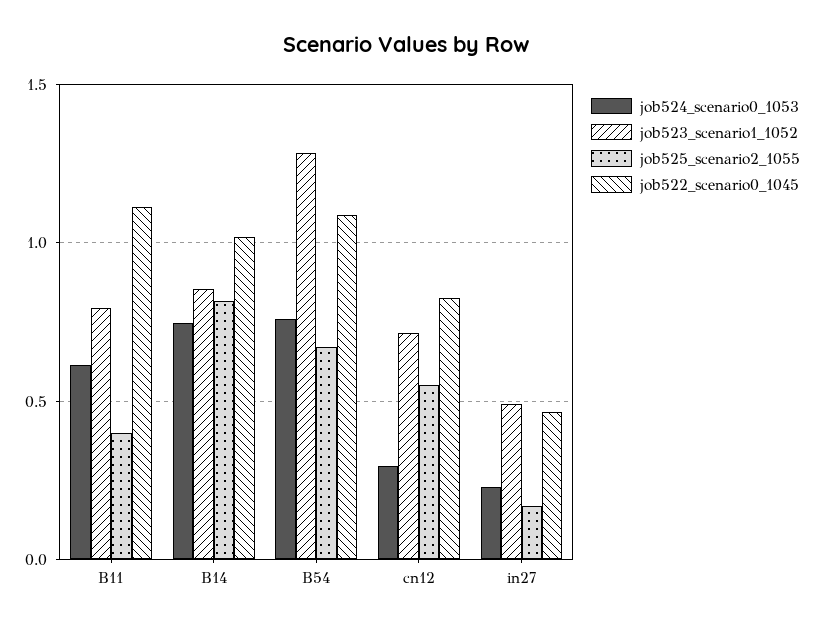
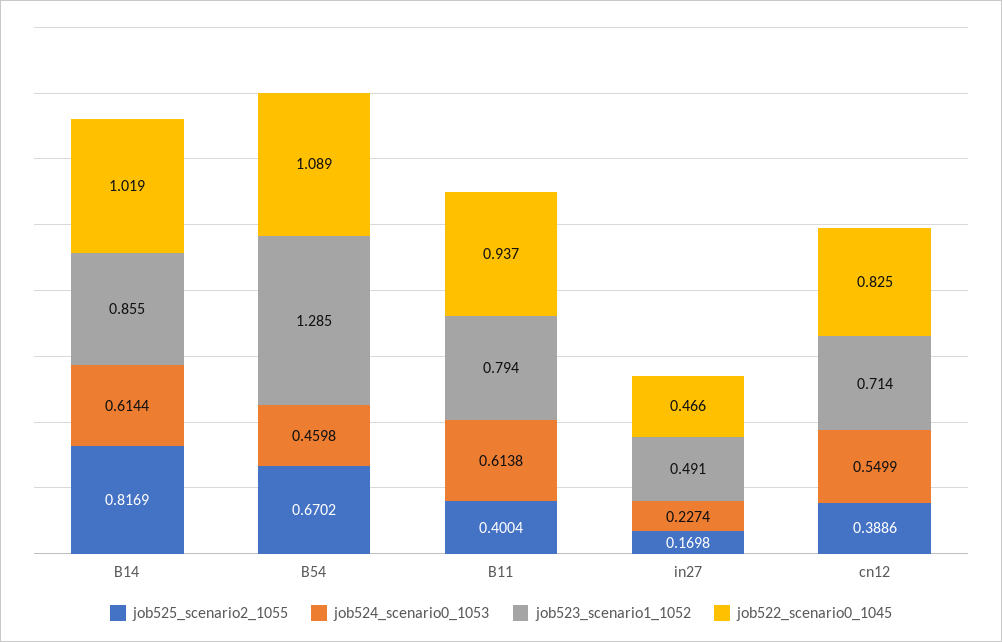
  {
    "job524_scenario0_1053": {
      "B11": 0.6138,
-     "B14": 0.75,
+     "B14": 0.6144,
-     "B54": 0.75,
+     "B54": 0.4598,
-     "cn12": 0.3,
+     "cn12": 0.5499,
      "in27": 0.2274
    },
    "job523_scenario1_1052": {
      "B11": 0.794,
      "B14": 0.855,
      "B54": 1.285,
      "cn12": 0.714,
      "in27": 0.491
    },
    "job525_scenario2_1055": {
      "B11": 0.4004,
      "B14": 0.8169,
      "B54": 0.6702,
-     "cn12": 0.55,
+     "cn12": 0.3886,
      "in27": 0.1698
    },
    "job522_scenario0_1045": {
-     "B11": 1.1,
+     "B11": 0.937,
      "B14": 1.019,
      "B54": 1.089,
      "cn12": 0.825,
      "in27": 0.466
    }
  }

